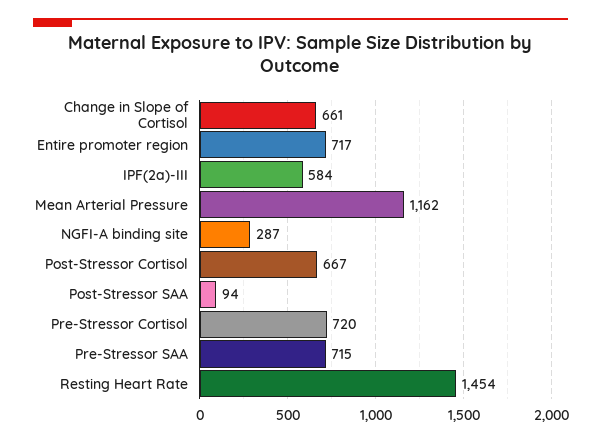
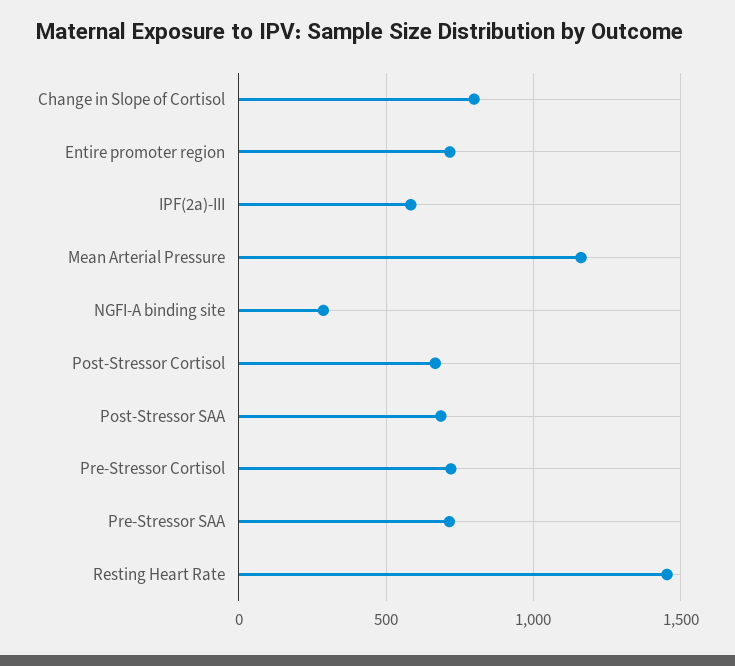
  {
-   "Change in Slope of Cortisol": 661,
+   "Change in Slope of Cortisol": 800,
    "Entire promoter region": 717,
    "IPF(2a)-III": 584,
    "Mean Arterial Pressure": 1162,
    "NGFI-A binding site": 287,
    "Post-Stressor Cortisol": 667,
-   "Post-Stressor SAA": 94,
+   "Post-Stressor SAA": 700,
    "Pre-Stressor Cortisol": 720,
    "Pre-Stressor SAA": 715,
    "Resting Heart Rate": 1454
  }

